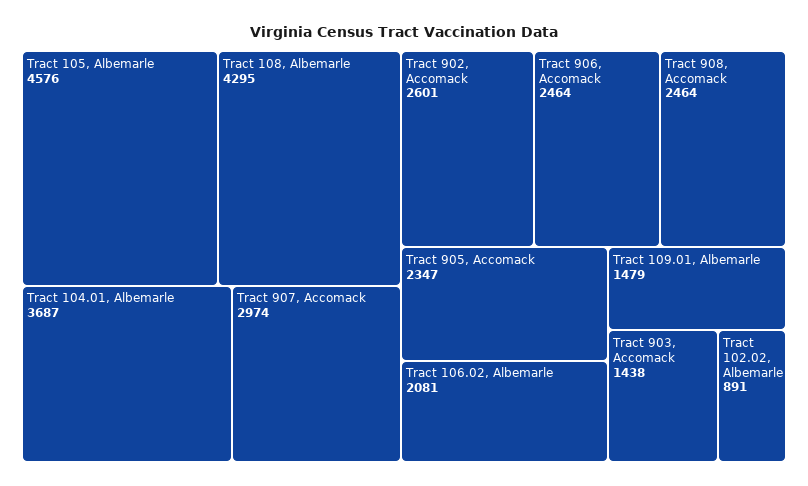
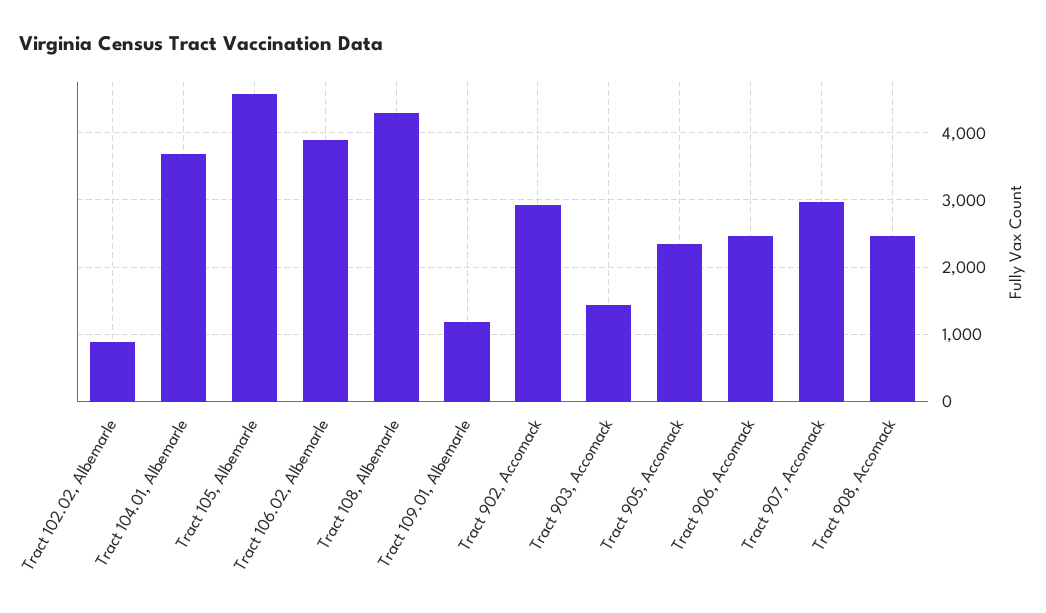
  {
    "Tract 105, Albemarle": 4576,
    "Tract 108, Albemarle": 4295,
    "Tract 104.01, Albemarle": 3687,
    "Tract 907, Accomack": 2974,
-   "Tract 902, Accomack": 2601,
+   "Tract 902, Accomack": 2900,
    "Tract 906, Accomack": 2464,
    "Tract 908, Accomack": 2464,
    "Tract 905, Accomack": 2347,
-   "Tract 106.02, Albemarle": 2081,
+   "Tract 106.02, Albemarle": 3900,
-   "Tract 109.01, Albemarle": 1479,
+   "Tract 109.01, Albemarle": 1200,
    "Tract 903, Accomack": 1438,
    "Tract 102.02, Albemarle": 891
  }

